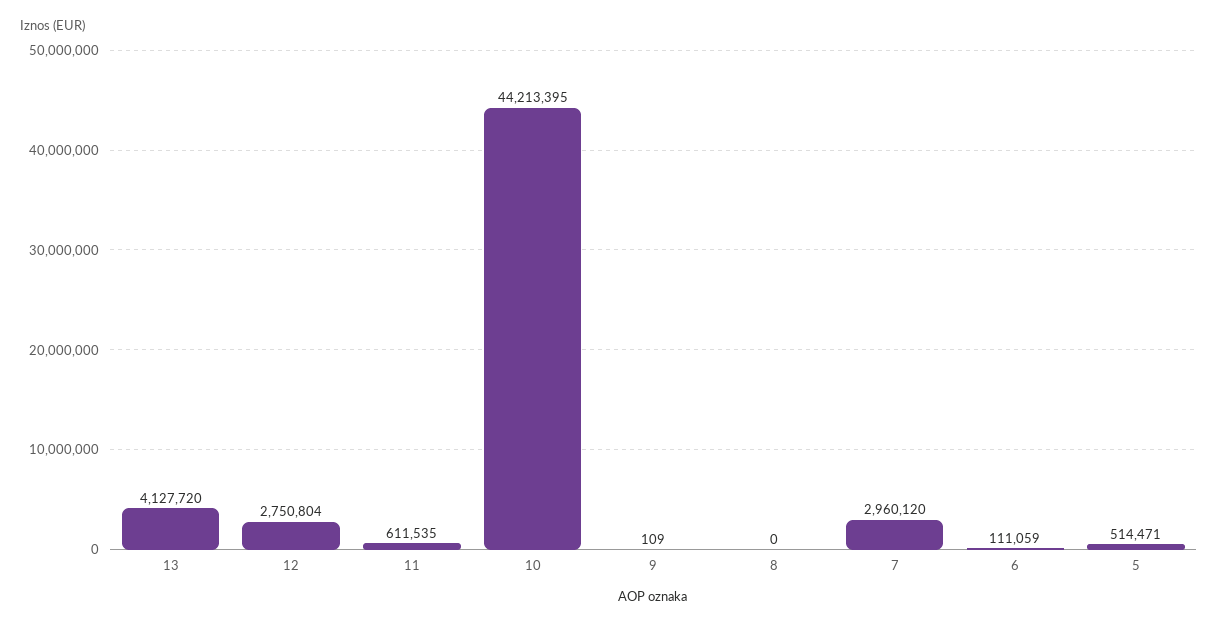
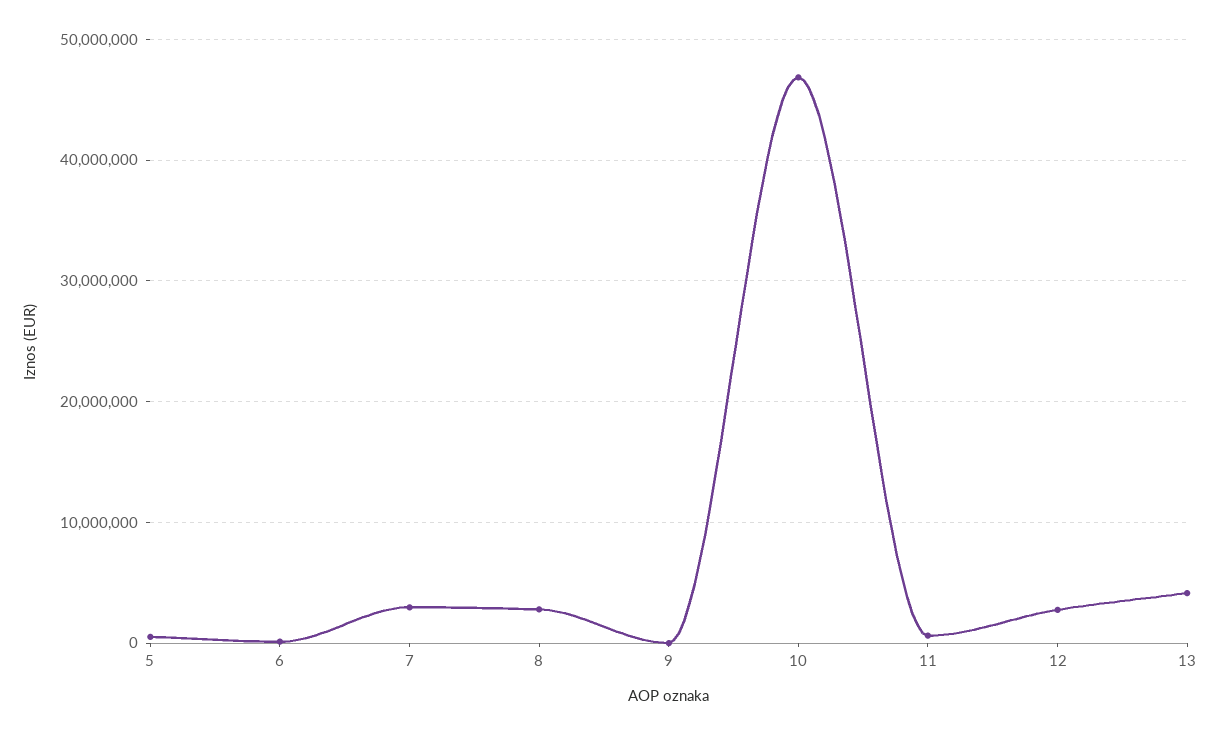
  {
    "13": 4127720,
    "12": 2750804,
    "11": 611535,
-   "10": 44213395,
+   "10": 47000000,
    "9": 109,
-   "8": 0,
+   "8": 3000000,
    "7": 2960120,
    "6": 111059,
    "5": 514471
  }

